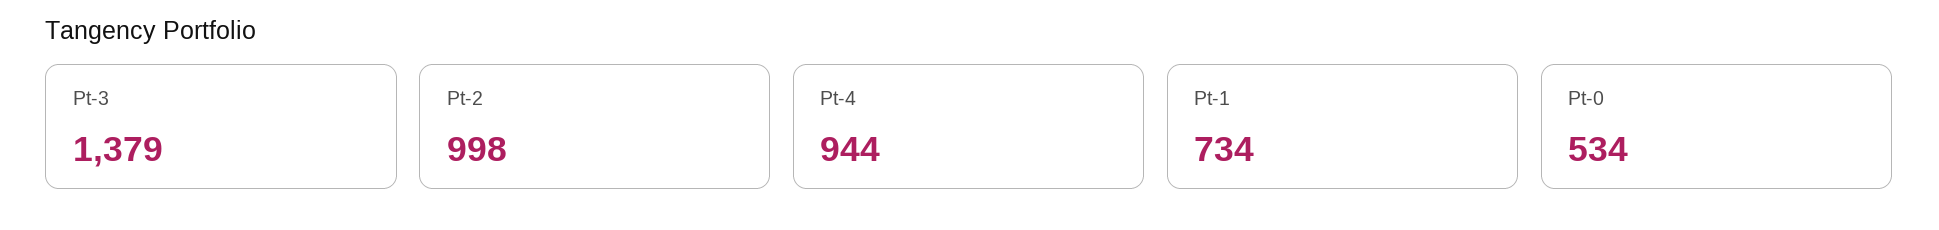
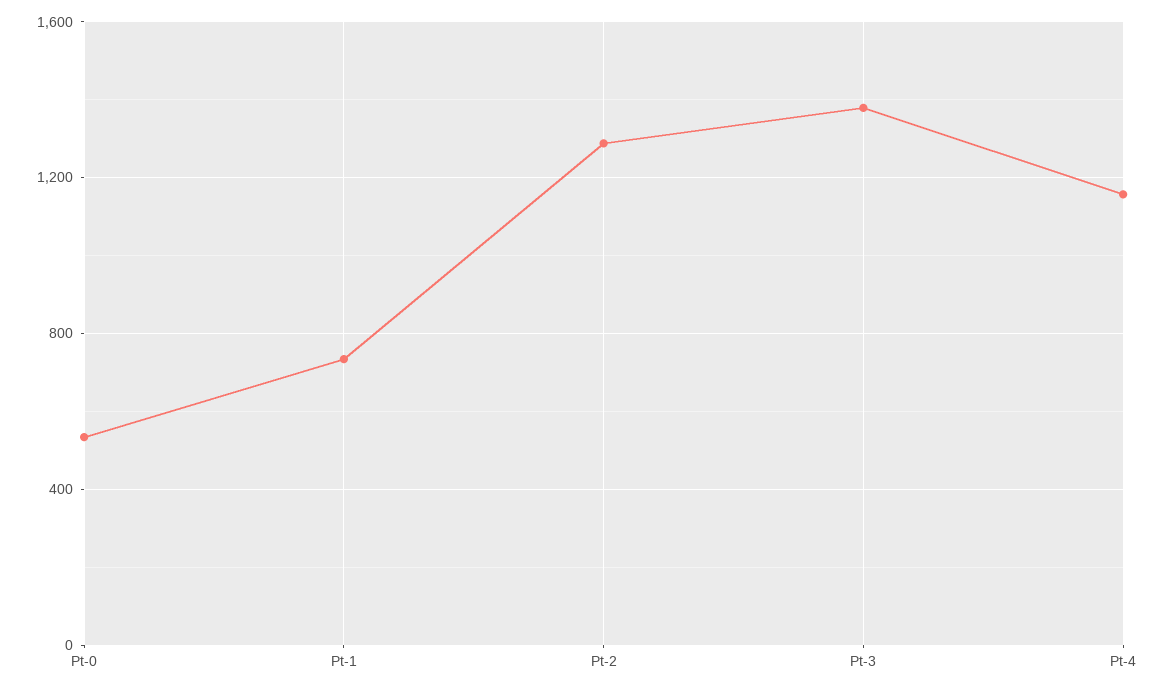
  {
    "Pt-3": 1379,
-   "Pt-2": 998,
+   "Pt-2": 1300,
-   "Pt-4": 944,
+   "Pt-4": 1150,
    "Pt-1": 734,
    "Pt-0": 534
  }

